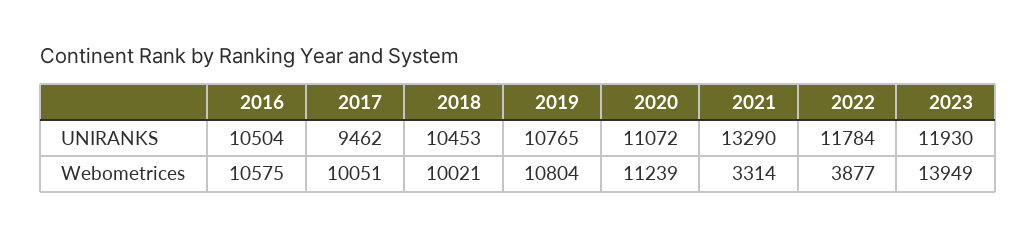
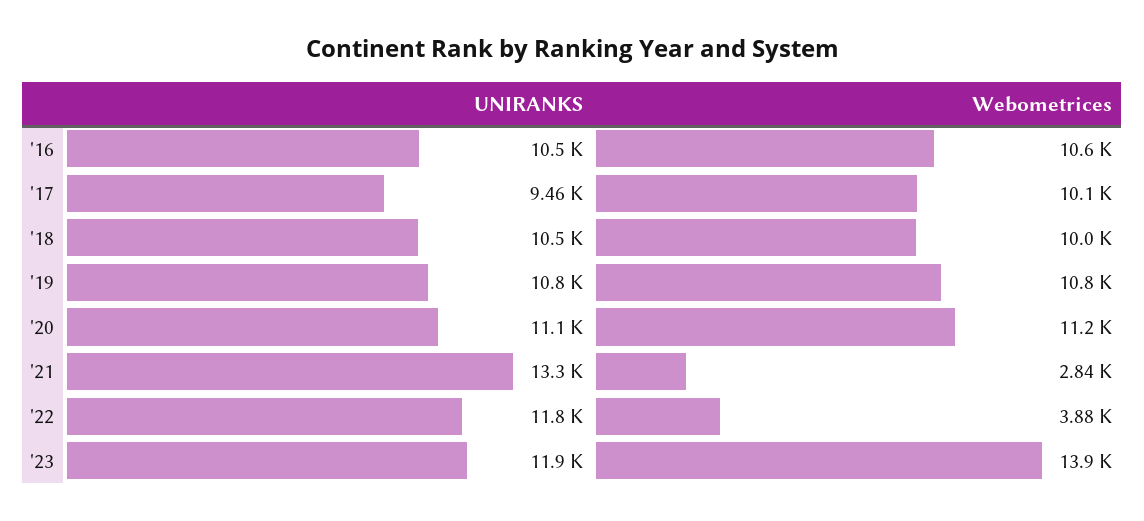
  {
    "2016": {
      "UNIRANKS": 10504,
      "Webometrices": 10575
    },
    "2017": {
      "UNIRANKS": 9462,
      "Webometrices": 10051
    },
    "2018": {
      "UNIRANKS": 10453,
      "Webometrices": 10021
    },
    "2019": {
      "UNIRANKS": 10765,
      "Webometrices": 10804
    },
    "2020": {
      "UNIRANKS": 11072,
      "Webometrices": 11239
    },
    "2021": {
      "UNIRANKS": 13290,
-     "Webometrices": 3314
+     "Webometrices": 2840
    },
    "2022": {
      "UNIRANKS": 11784,
      "Webometrices": 3877
    },
    "2023": {
      "UNIRANKS": 11930,
      "Webometrices": 13949
    }
  }

